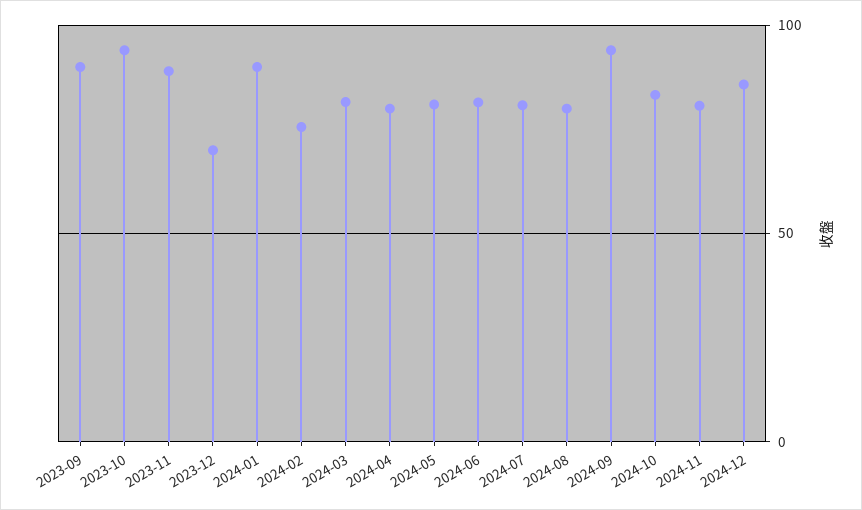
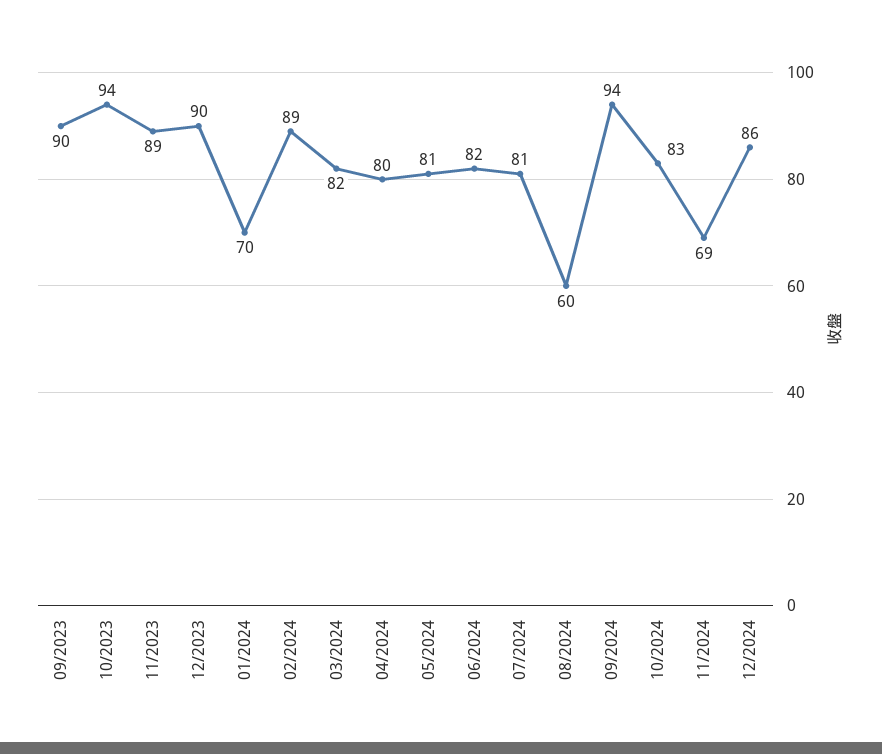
  {
    "2023-09": 90,
    "2023-10": 94,
    "2023-11": 89,
-   "2023-12": 70,
+   "2023-12": 90,
-   "2024-01": 90,
+   "2024-01": 70,
-   "2024-02": 75,
+   "2024-02": 89,
    "2024-03": 82,
    "2024-04": 80,
    "2024-05": 81,
    "2024-06": 82,
    "2024-07": 81,
-   "2024-08": 80,
+   "2024-08": 60,
    "2024-09": 94,
    "2024-10": 83,
-   "2024-11": 80,
+   "2024-11": 69,
    "2024-12": 86
  }

